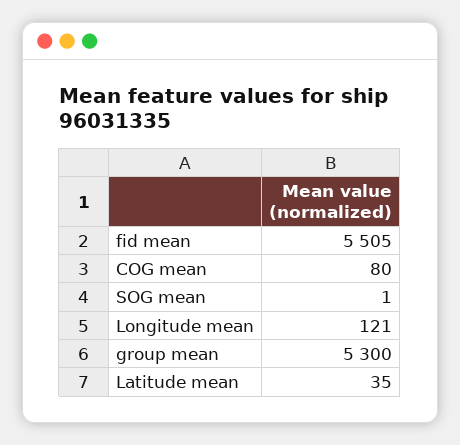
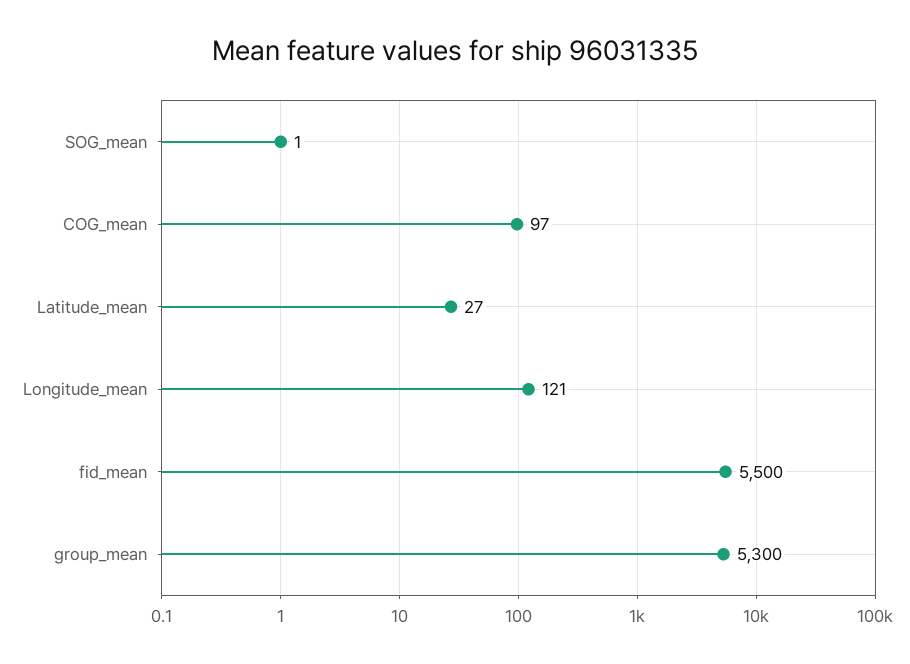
  {
-   "fid mean": 5505,
+   "fid mean": 5500,
-   "COG mean": 80,
+   "COG mean": 97,
    "SOG mean": 1,
    "Longitude mean": 121,
    "group mean": 5300,
-   "Latitude mean": 35
+   "Latitude mean": 27
  }

